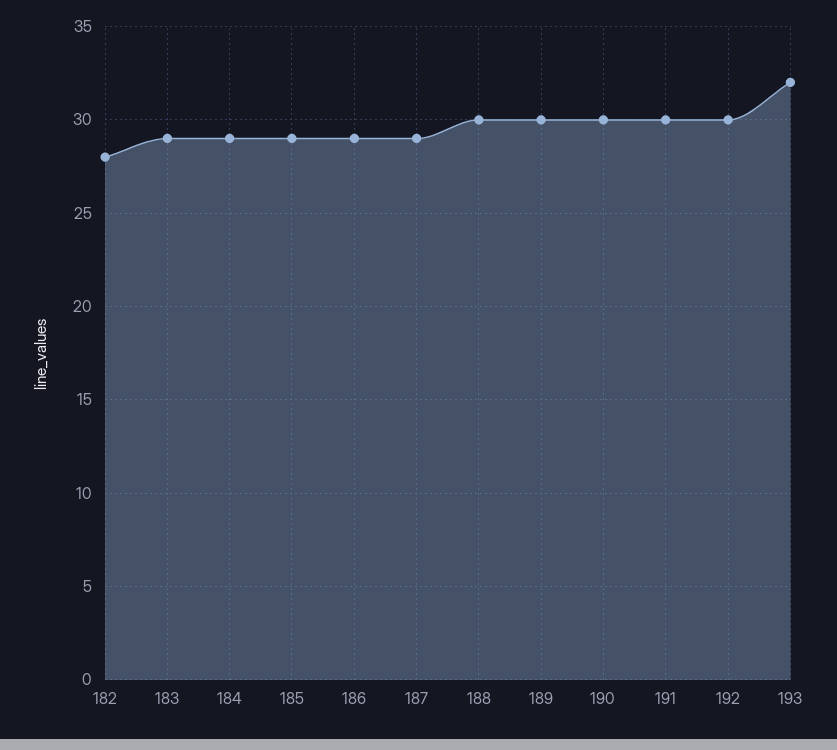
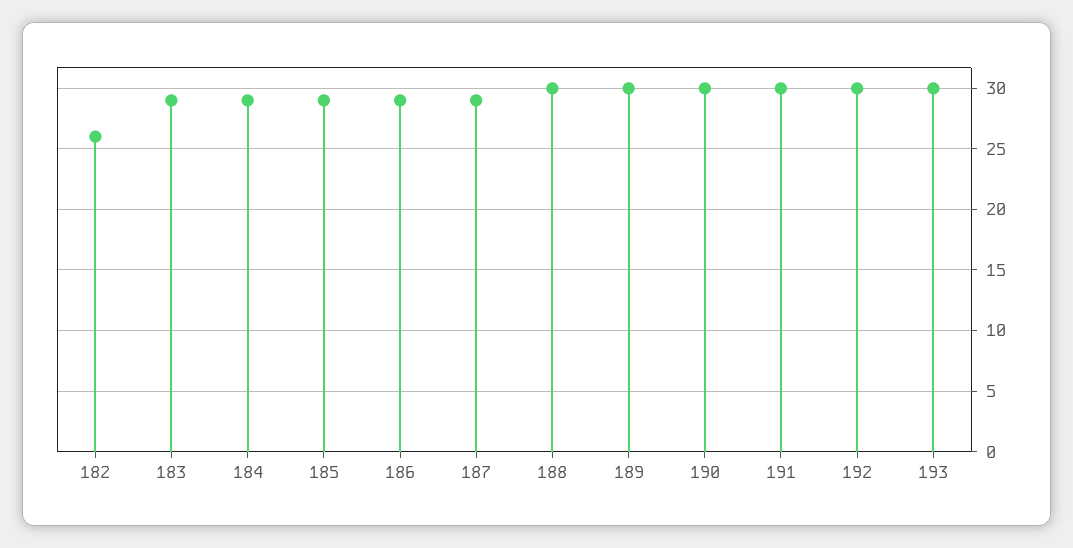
  {
-   "182": 28,
+   "182": 26,
    "183": 29,
    "184": 29,
    "185": 29,
    "186": 29,
    "187": 29,
    "188": 30,
    "189": 30,
    "190": 30,
    "191": 30,
    "192": 30,
-   "193": 32
+   "193": 30
  }

